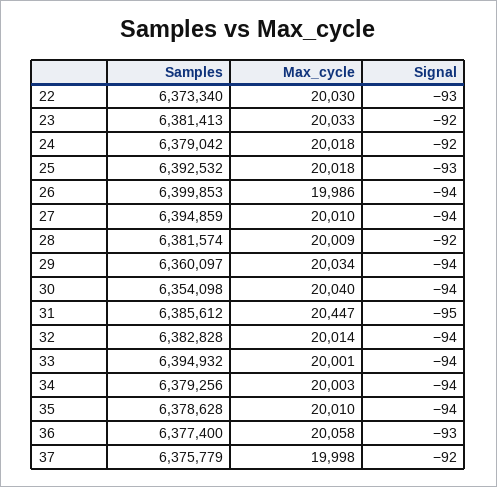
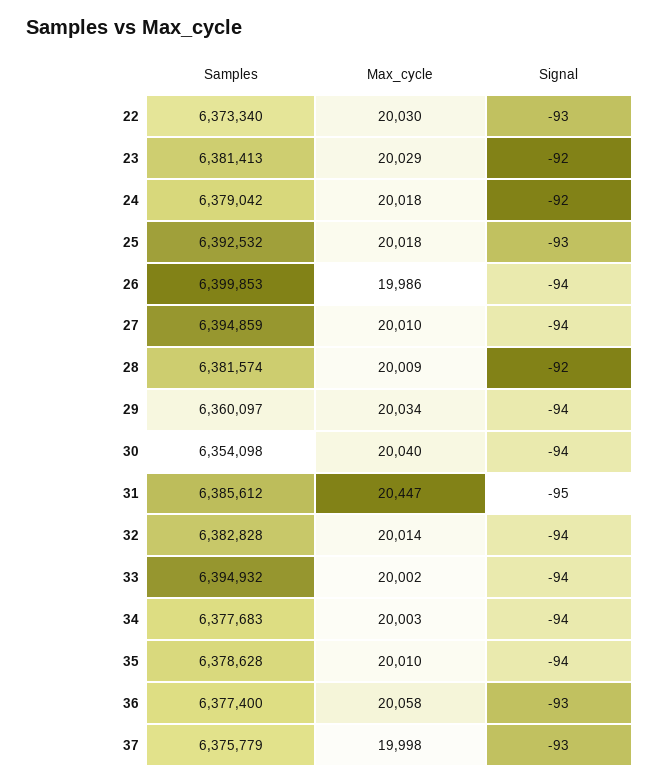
  {
    "Samples": {
      "22": 6373340,
      "23": 6381413,
      "24": 6379042,
      "25": 6392532,
      "26": 6399853,
      "27": 6394859,
      "28": 6381574,
      "29": 6360097,
      "30": 6354098,
      "31": 6385612,
      "32": 6382828,
      "33": 6394932,
-     "34": 6379256,
+     "34": 6377683,
      "35": 6378628,
      "36": 6377400,
      "37": 6375779
    },
    "Max_cycle": {
      "22": 20030,
-     "23": 20033,
+     "23": 20029,
      "24": 20018,
      "25": 20018,
      "26": 19986,
      "27": 20010,
      "28": 20009,
      "29": 20034,
      "30": 20040,
      "31": 20447,
      "32": 20014,
-     "33": 20001,
+     "33": 20002,
      "34": 20003,
      "35": 20010,
      "36": 20058,
      "37": 19998
    },
    "Signal": {
      "22": -93,
      "23": -92,
      "24": -92,
      "25": -93,
      "26": -94,
      "27": -94,
      "28": -92,
      "29": -94,
      "30": -94,
      "31": -95,
      "32": -94,
      "33": -94,
      "34": -94,
      "35": -94,
      "36": -93,
-     "37": -92
+     "37": -93
    }
  }

